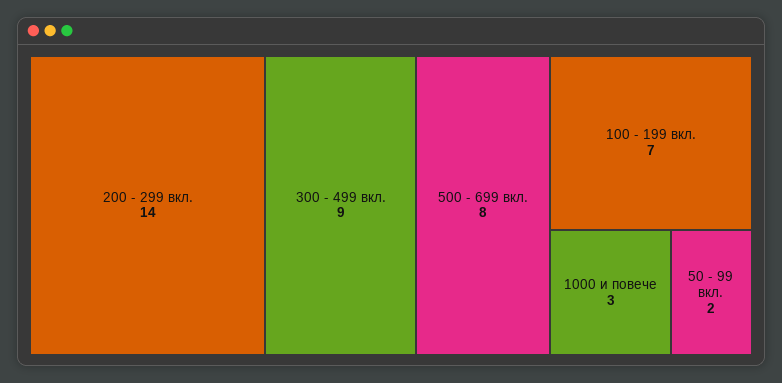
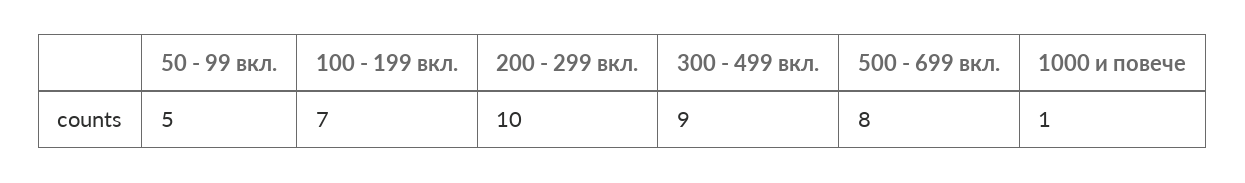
  {
-   "200 - 299 вкл.": 14,
+   "200 - 299 вкл.": 10,
    "300 - 499 вкл.": 9,
    "500 - 699 вкл.": 8,
    "100 - 199 вкл.": 7,
-   "1000 и повече": 3,
+   "1000 и повече": 1,
-   "50 - 99 вкл.": 2
+   "50 - 99 вкл.": 5
  }

